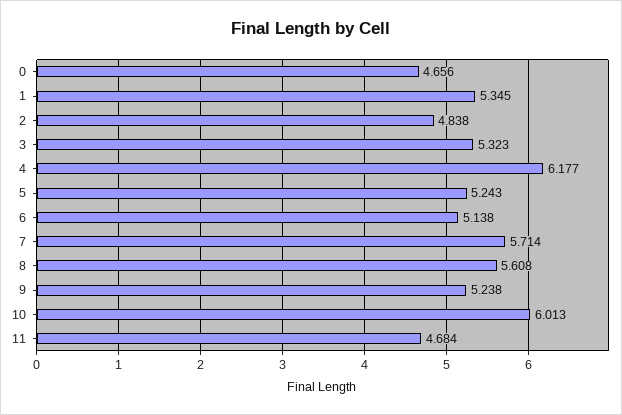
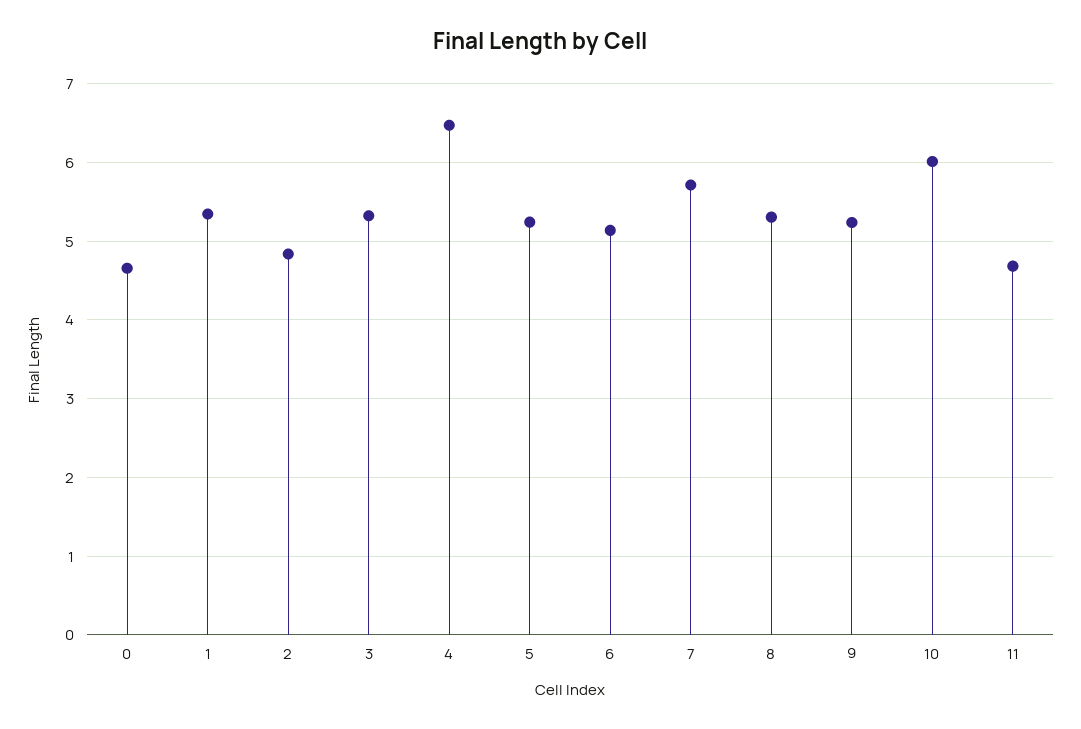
  {
    "0": 4.656,
    "1": 5.345,
    "2": 4.838,
    "3": 5.323,
-   "4": 6.177,
+   "4": 6.5,
    "5": 5.243,
    "6": 5.138,
    "7": 5.714,
-   "8": 5.608,
+   "8": 5.3,
    "9": 5.238,
    "10": 6.013,
    "11": 4.684
  }

